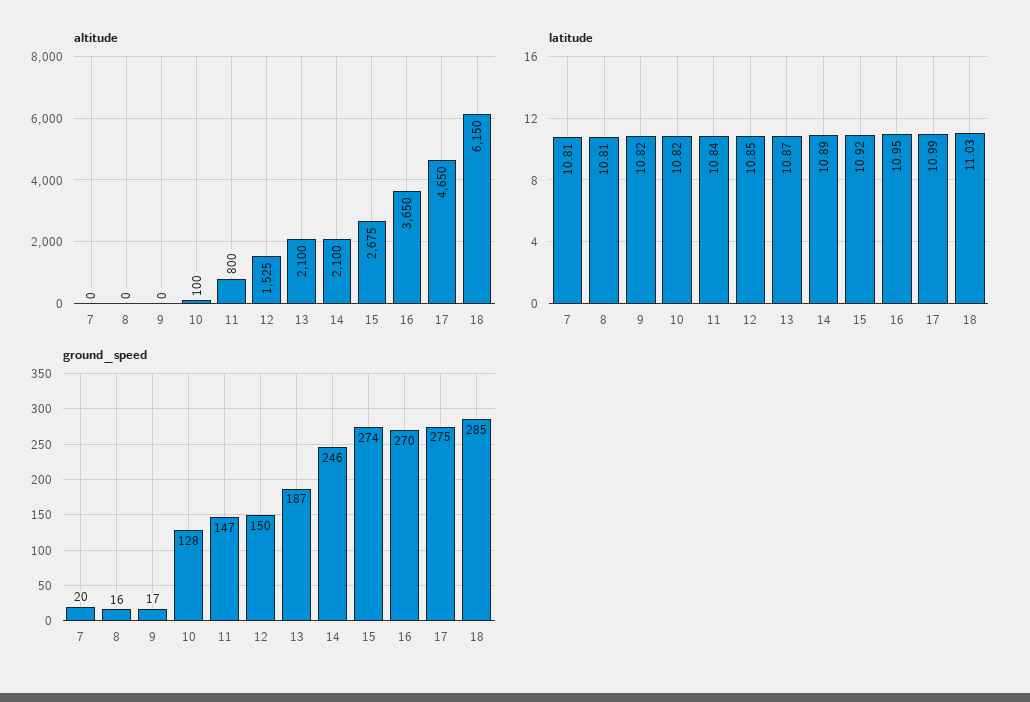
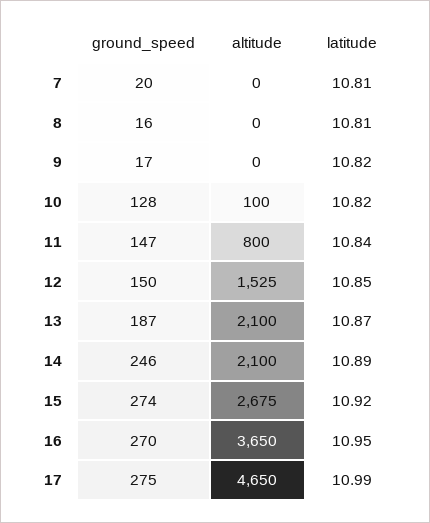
  {
    "altitude": {
      "7": 0,
      "8": 0,
      "9": 0,
      "10": 100,
      "11": 800,
      "12": 1525,
      "13": 2100,
      "14": 2100,
      "15": 2675,
      "16": 3650,
-     "17": 4650,
+     "17": 4650
-     "18": 6150
    },
    "latitude": {
      "7": 10.81,
      "8": 10.81,
      "9": 10.82,
      "10": 10.82,
      "11": 10.84,
      "12": 10.85,
      "13": 10.87,
      "14": 10.89,
      "15": 10.92,
      "16": 10.95,
-     "17": 10.99,
+     "17": 10.99
-     "18": 11.03
    },
    "ground_speed": {
      "7": 20,
      "8": 16,
      "9": 17,
      "10": 128,
      "11": 147,
      "12": 150,
      "13": 187,
      "14": 246,
      "15": 274,
      "16": 270,
-     "17": 275,
+     "17": 275
-     "18": 285
    }
  }

